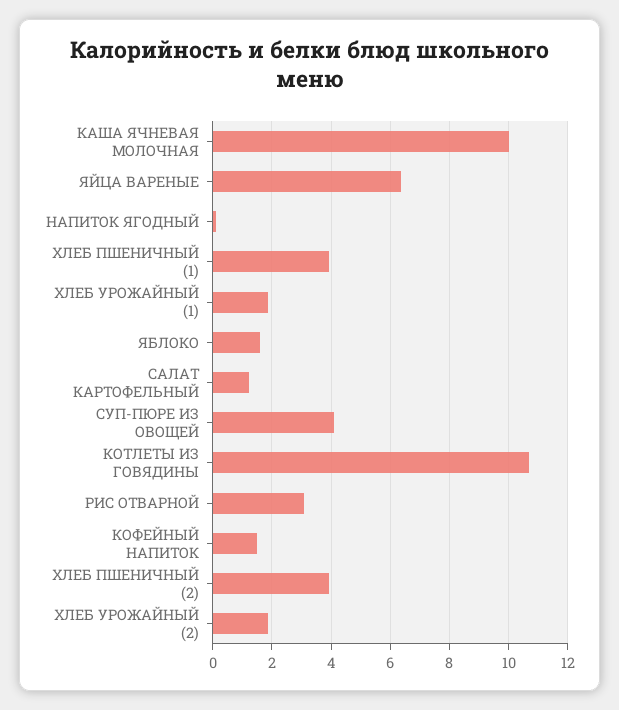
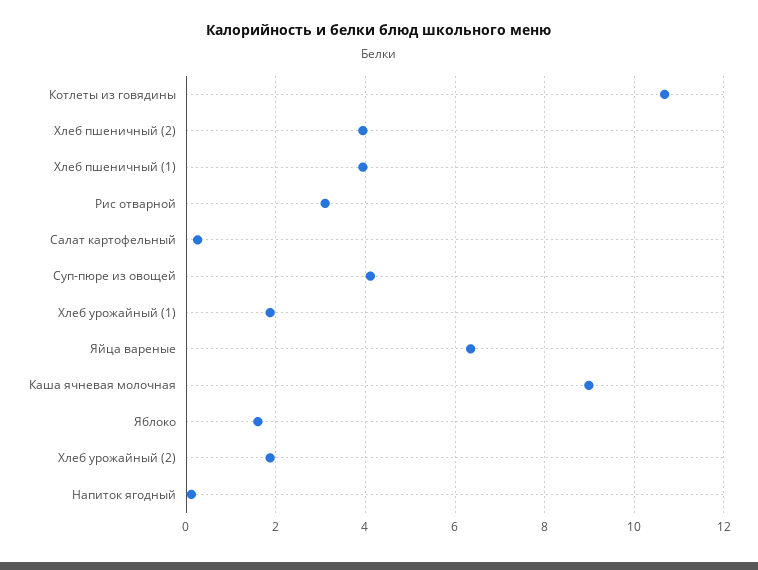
  {
-   "КАША ЯЧНЕВАЯ МОЛОЧНАЯ": 10,
+   "КАША ЯЧНЕВАЯ МОЛОЧНАЯ": 9,
    "ЯЙЦА ВАРЕНЫЕ": 6.4,
    "НАПИТОК ЯГОДНЫЙ": 0.2,
    "ХЛЕБ ПШЕНИЧНЫЙ (1)": 4,
    "ХЛЕБ УРОЖАЙНЫЙ (1)": 1.8,
    "ЯБЛОКО": 1.6,
-   "САЛАТ КАРТОФЕЛЬНЫЙ": 1.25,
+   "САЛАТ КАРТОФЕЛЬНЫЙ": 0.2,
    "СУП-ПЮРЕ ИЗ ОВОЩЕЙ": 4.2,
    "КОТЛЕТЫ ИЗ ГОВЯДИНЫ": 10.6,
    "РИС ОТВАРНОЙ": 3.2,
-   "КОФЕЙНЫЙ НАПИТОК": 1.5,
    "ХЛЕБ ПШЕНИЧНЫЙ (2)": 4,
    "ХЛЕБ УРОЖАЙНЫЙ (2)": 1.8
  }

